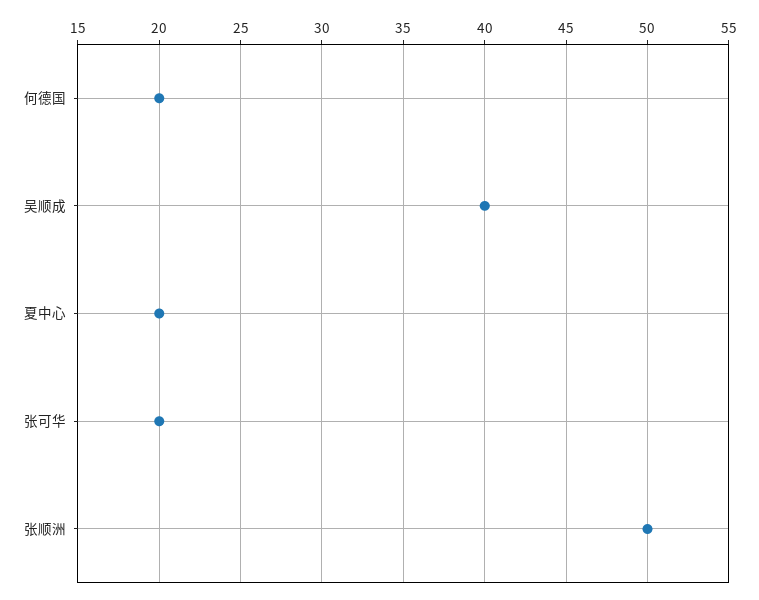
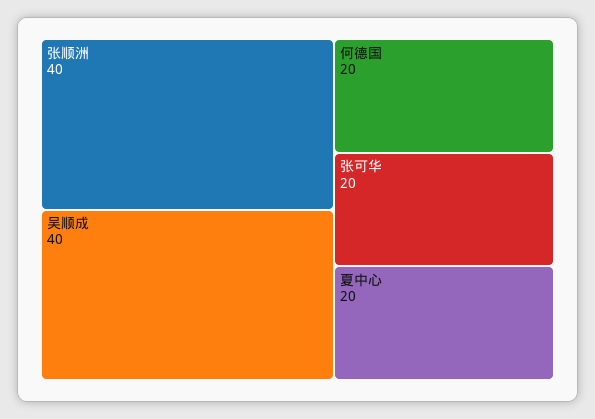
  {
    "何德国": 20,
    "吴顺成": 40,
    "夏中心": 20,
    "张可华": 20,
-   "张顺洲": 50
+   "张顺洲": 40
  }

